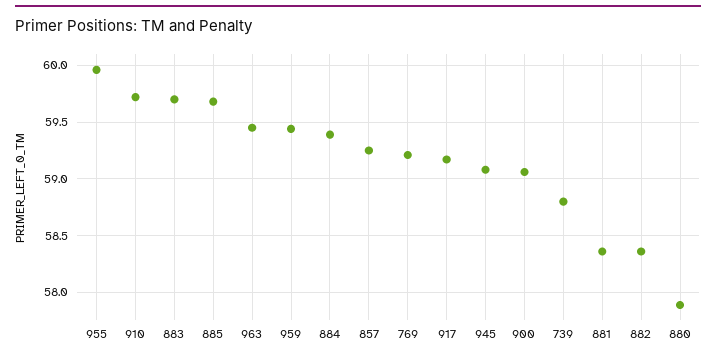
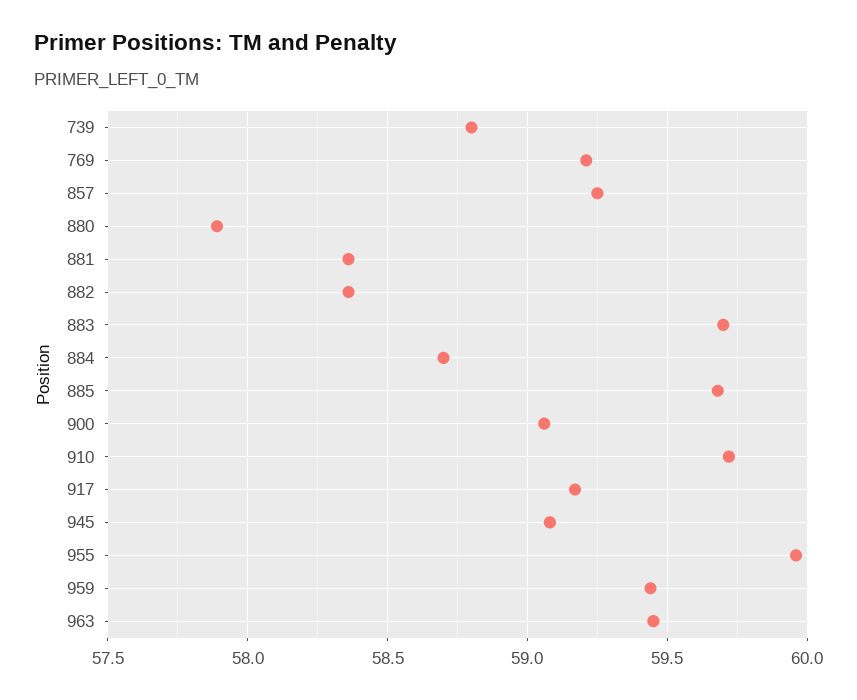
  {
    "955": 59.95,
    "910": 59.7,
    "883": 59.7,
    "885": 59.7,
    "963": 59.45,
    "959": 59.45,
-   "884": 59.4,
+   "884": 58.7,
    "857": 59.25,
    "769": 59.2,
    "917": 59.15,
    "945": 59.1,
    "900": 59.05,
    "739": 58.8,
    "881": 58.35,
    "882": 58.35,
    "880": 57.9
  }

